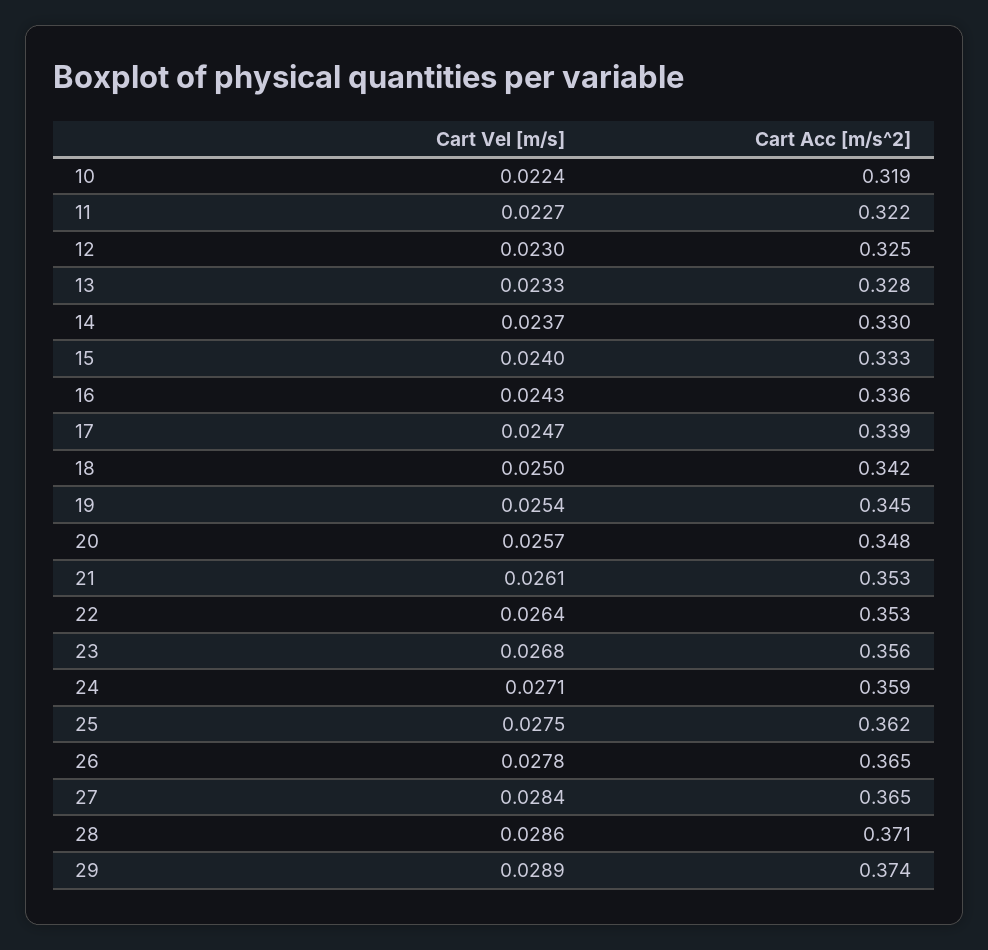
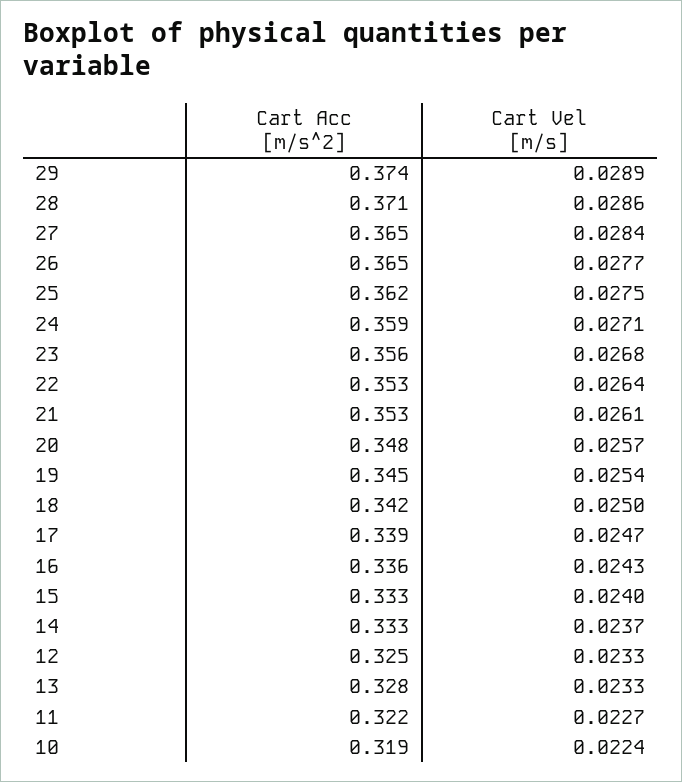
  {
    "Cart Vel [m/s]": {
      "10": 0.0224,
      "11": 0.0227,
-     "12": 0.023,
+     "12": 0.0233,
      "13": 0.0233,
      "14": 0.0237,
      "15": 0.024,
      "16": 0.0243,
      "17": 0.0247,
      "18": 0.025,
      "19": 0.0254,
      "20": 0.0257,
      "21": 0.0261,
      "22": 0.0264,
      "23": 0.0268,
      "24": 0.0271,
      "25": 0.0275,
-     "26": 0.0278,
+     "26": 0.0277,
      "27": 0.0284,
      "28": 0.0286,
      "29": 0.0289
    },
    "Cart Acc [m/s^2]": {
      "10": 0.319,
      "11": 0.322,
      "12": 0.325,
      "13": 0.328,
-     "14": 0.33,
+     "14": 0.333,
      "15": 0.333,
      "16": 0.336,
      "17": 0.339,
      "18": 0.342,
      "19": 0.345,
      "20": 0.348,
      "21": 0.353,
      "22": 0.353,
      "23": 0.356,
      "24": 0.359,
      "25": 0.362,
      "26": 0.365,
      "27": 0.365,
      "28": 0.371,
      "29": 0.374
    }
  }

